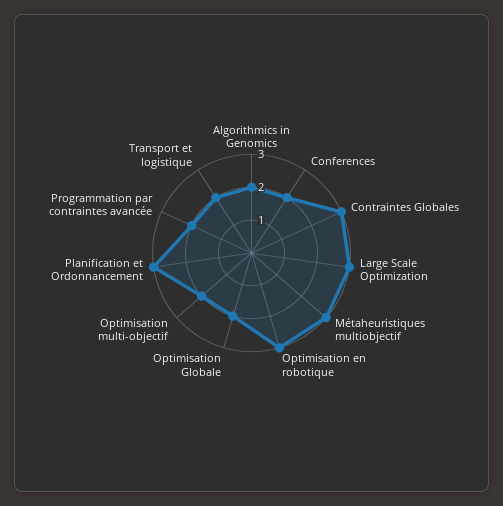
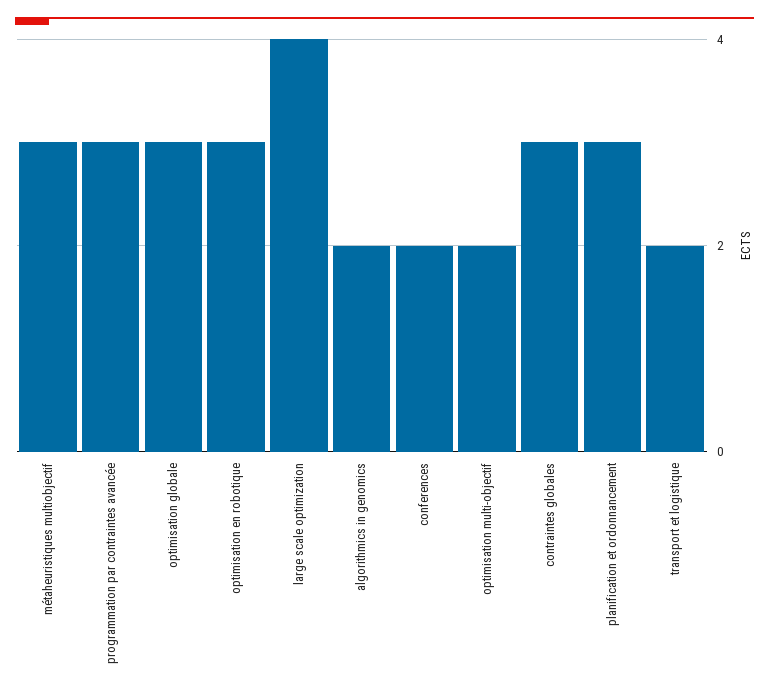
  {
    "Algorithmics in Genomics": 2,
    "Conferences": 2,
    "Contraintes Globales": 3,
-   "Large Scale Optimization": 3,
+   "Large Scale Optimization": 4,
    "Métaheuristiques multiobjectif": 3,
    "Optimisation en robotique": 3,
-   "Optimisation Globale": 2,
+   "Optimisation Globale": 3,
    "Optimisation multi-objectif": 2,
    "Planification et Ordonnancement": 3,
-   "Programmation par contraintes avancée": 2,
+   "Programmation par contraintes avancée": 3,
    "Transport et logistique": 2
  }

